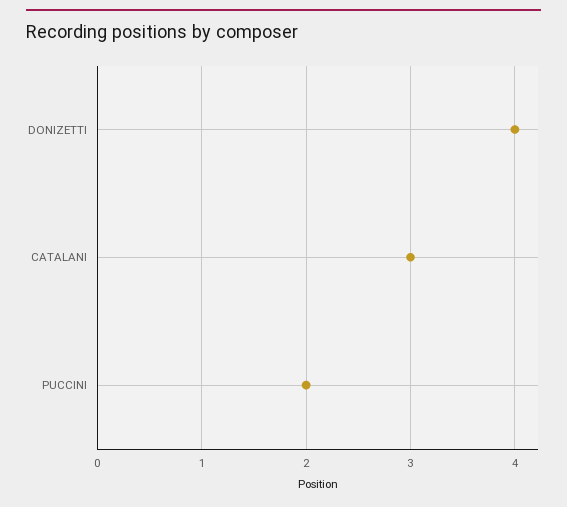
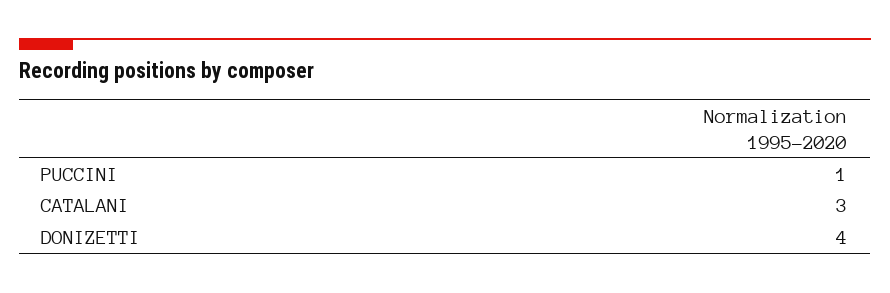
  {
    "DONIZETTI": 4,
    "CATALANI": 3,
-   "PUCCINI": 2
+   "PUCCINI": 1
  }

